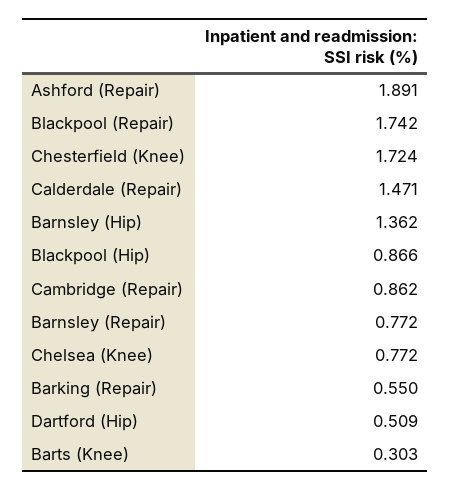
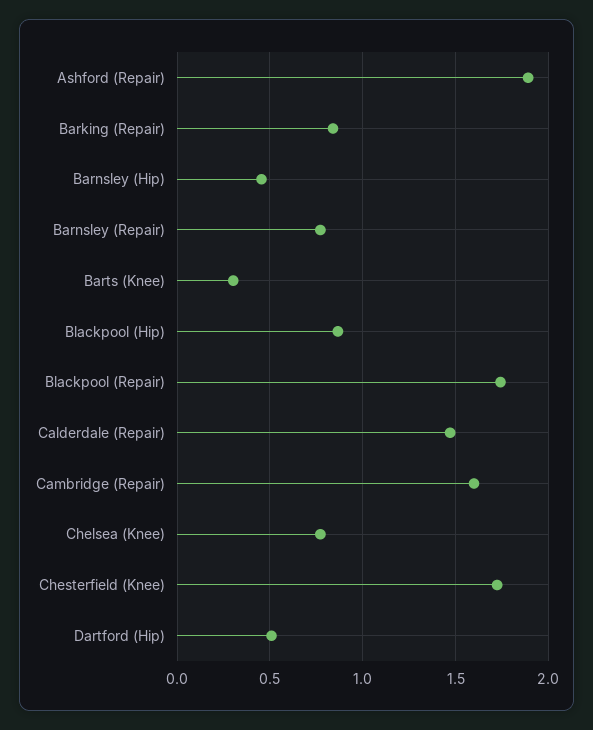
  {
    "Ashford (Repair)": 1.891,
    "Blackpool (Repair)": 1.742,
    "Chesterfield (Knee)": 1.724,
    "Calderdale (Repair)": 1.471,
-   "Barnsley (Hip)": 1.362,
+   "Barnsley (Hip)": 0.45,
    "Blackpool (Hip)": 0.866,
-   "Cambridge (Repair)": 0.862,
+   "Cambridge (Repair)": 1.6,
    "Barnsley (Repair)": 0.772,
    "Chelsea (Knee)": 0.772,
-   "Barking (Repair)": 0.55,
+   "Barking (Repair)": 0.85,
    "Dartford (Hip)": 0.509,
    "Barts (Knee)": 0.303
  }

